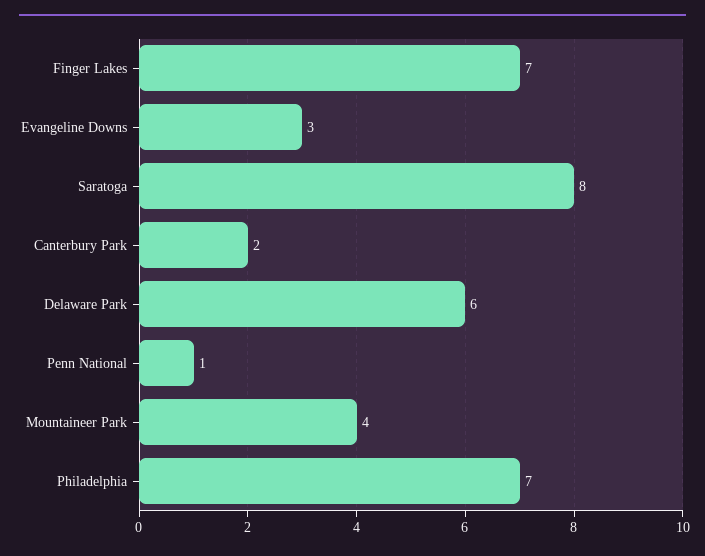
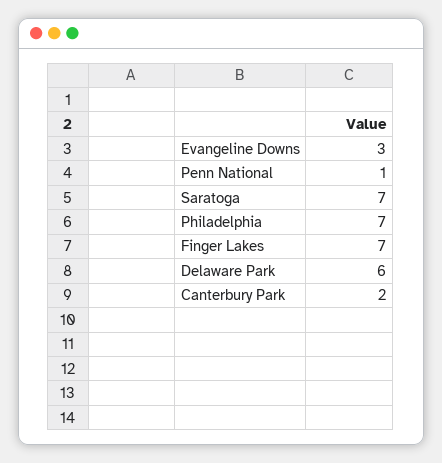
  {
    "Finger Lakes": 7,
    "Evangeline Downs": 3,
-   "Saratoga": 8,
+   "Saratoga": 7,
    "Canterbury Park": 2,
    "Delaware Park": 6,
    "Penn National": 1,
-   "Mountaineer Park": 4,
    "Philadelphia": 7
  }

